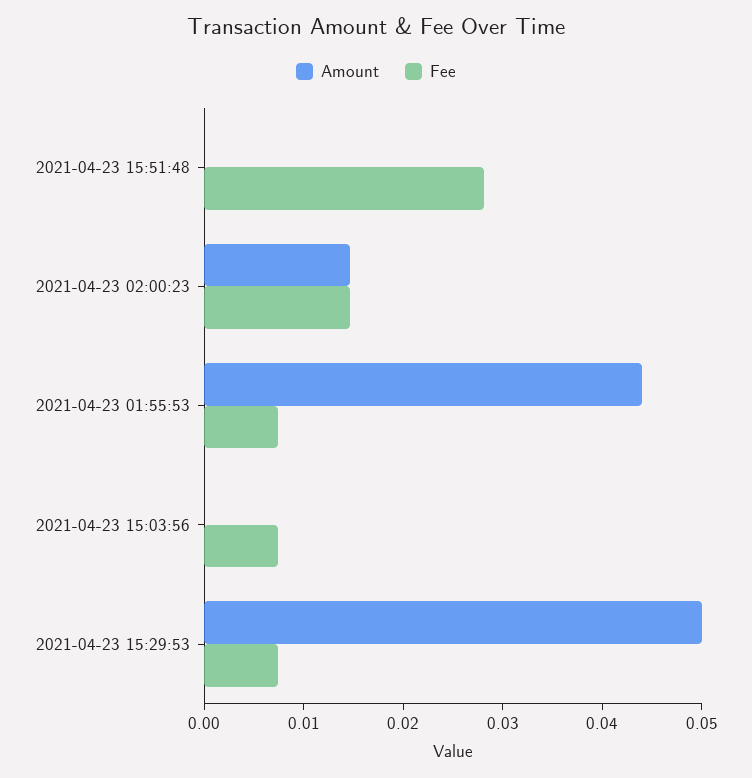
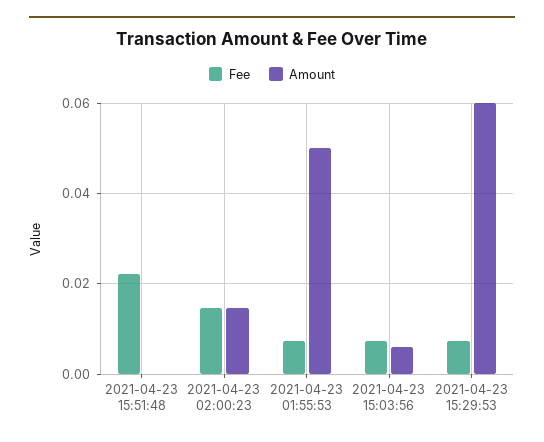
  {
    "Amount": {
      "2021-04-23 15:51:48": 0,
      "2021-04-23 02:00:23": 0.014,
-     "2021-04-23 01:55:53": 0.044,
+     "2021-04-23 01:55:53": 0.05,
-     "2021-04-23 15:03:56": 0,
+     "2021-04-23 15:03:56": 0.006,
-     "2021-04-23 15:29:53": 0.05
+     "2021-04-23 15:29:53": 0.06
    },
    "Fee": {
-     "2021-04-23 15:51:48": 0.028,
+     "2021-04-23 15:51:48": 0.022,
      "2021-04-23 02:00:23": 0.014,
      "2021-04-23 01:55:53": 0.008,
      "2021-04-23 15:03:56": 0.008,
      "2021-04-23 15:29:53": 0.008
    }
  }

